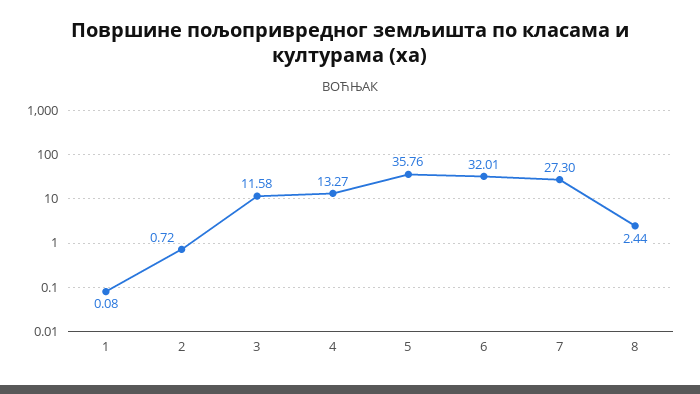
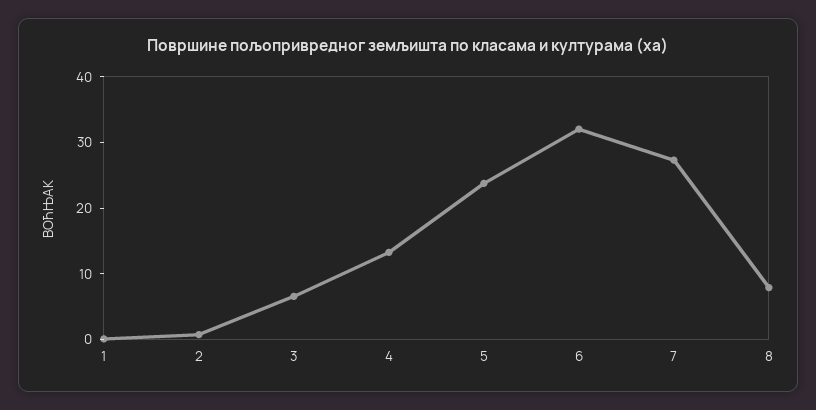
  {
    "1": 0.08,
    "2": 0.72,
-   "3": 11.58,
+   "3": 6,
    "4": 13.27,
-   "5": 35.76,
+   "5": 24,
    "6": 32.01,
    "7": 27.3,
-   "8": 2.44
+   "8": 8
  }

